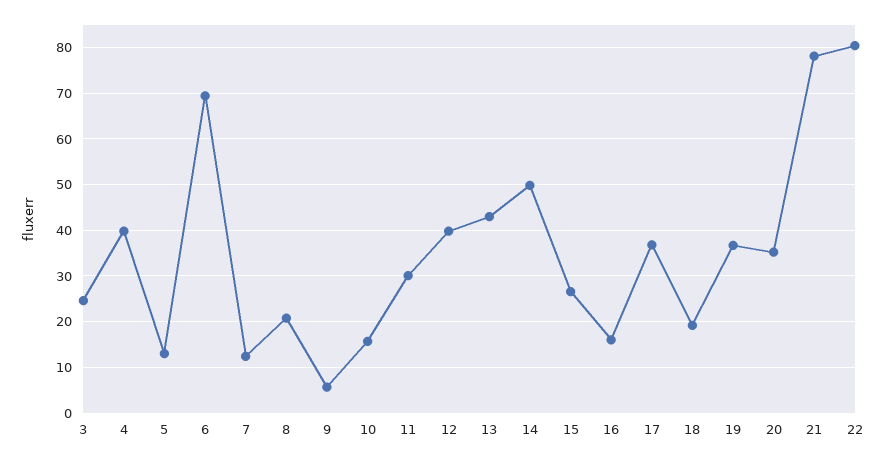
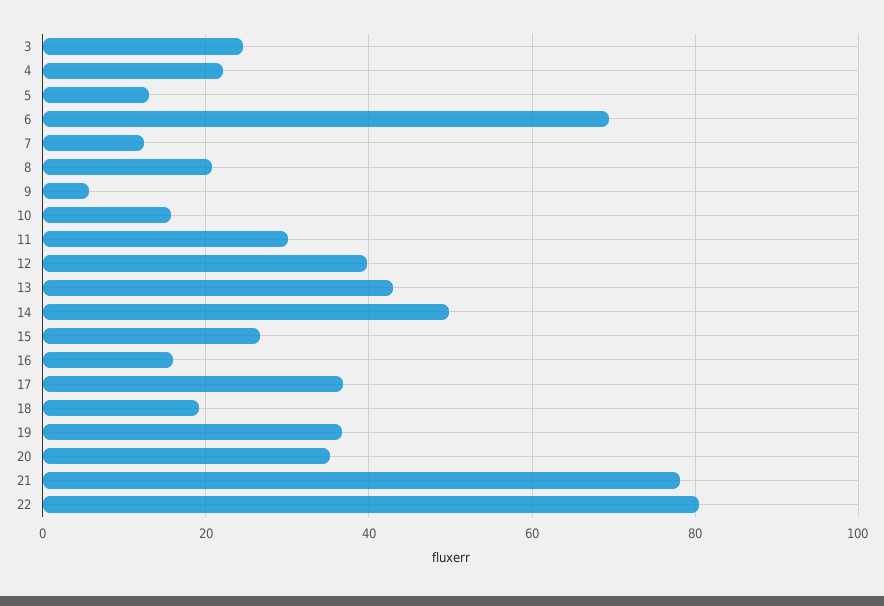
  {
    "3": 24,
-   "4": 40,
+   "4": 22,
    "5": 14,
    "6": 70,
    "7": 12,
    "8": 20,
    "9": 6,
    "10": 16,
    "11": 30,
    "12": 40,
    "13": 44,
    "14": 50,
    "15": 26,
    "16": 16,
    "17": 36,
    "18": 20,
    "19": 36,
    "20": 36,
    "21": 78,
    "22": 80
  }

